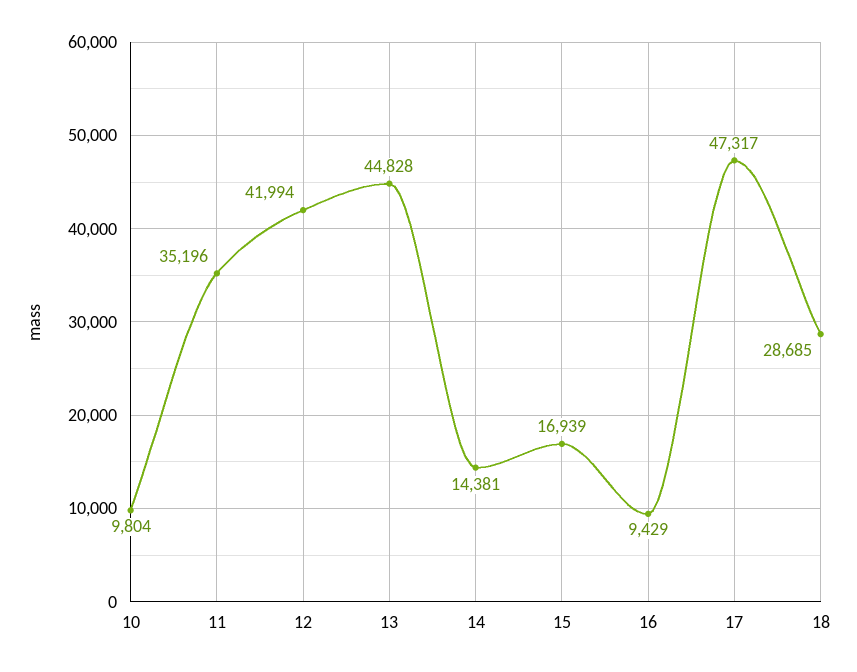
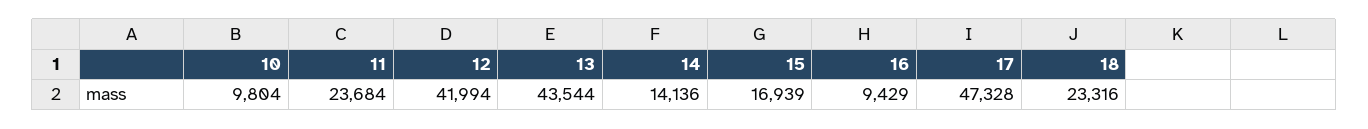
  {
    "10": 9804,
-   "11": 35196,
+   "11": 23684,
    "12": 41994,
-   "13": 44828,
+   "13": 43544,
-   "14": 14381,
+   "14": 14136,
    "15": 16939,
    "16": 9429,
-   "17": 47317,
+   "17": 47328,
-   "18": 28685
+   "18": 23316
  }

